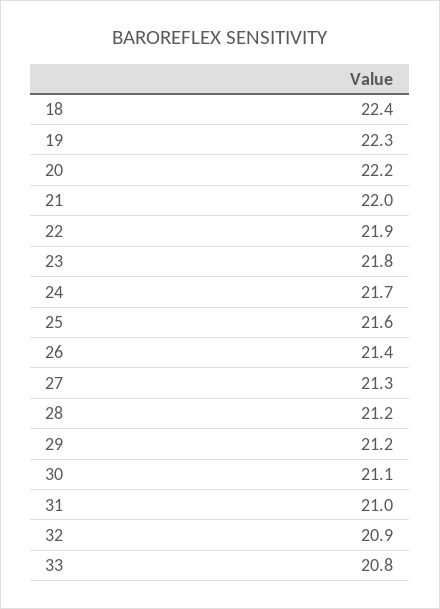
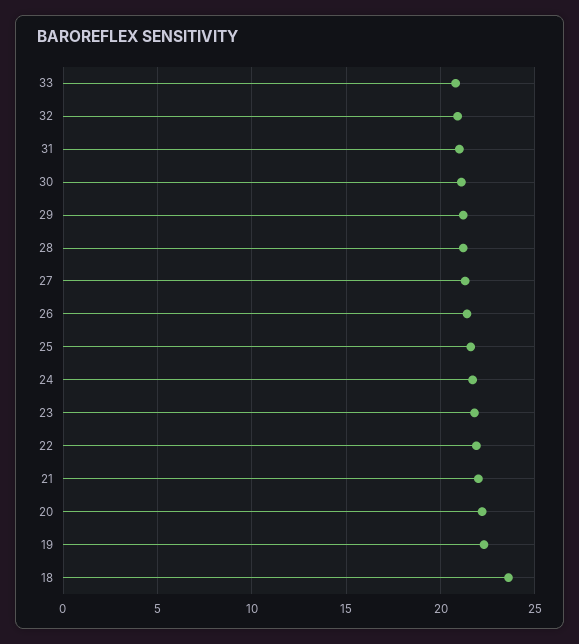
  {
-   "18": 22.4,
+   "18": 23.5,
    "19": 22.3,
    "20": 22.2,
    "21": 22,
    "22": 21.9,
    "23": 21.8,
    "24": 21.7,
    "25": 21.6,
    "26": 21.4,
    "27": 21.3,
    "28": 21.2,
    "29": 21.2,
    "30": 21.1,
    "31": 21,
    "32": 20.9,
    "33": 20.8
  }

